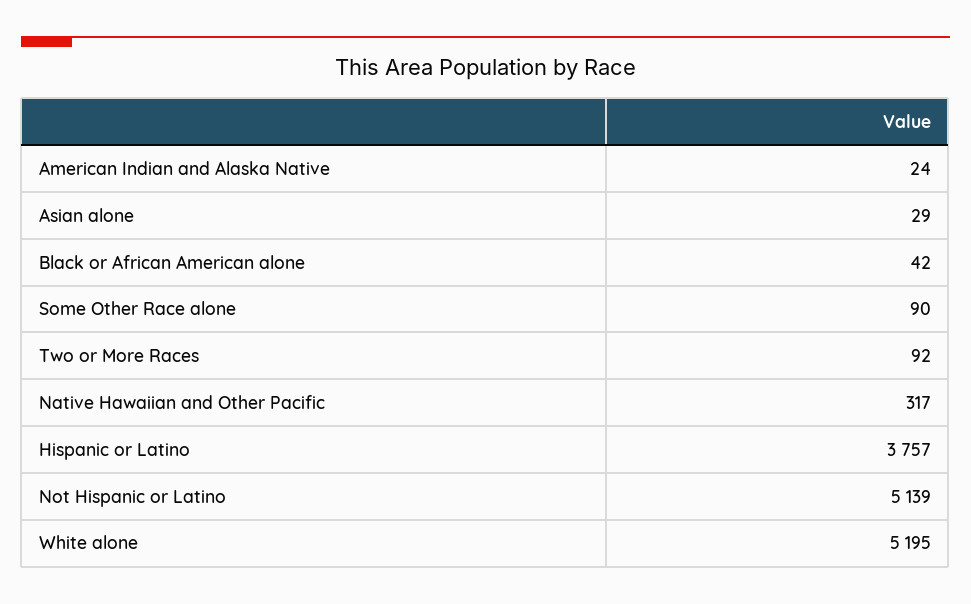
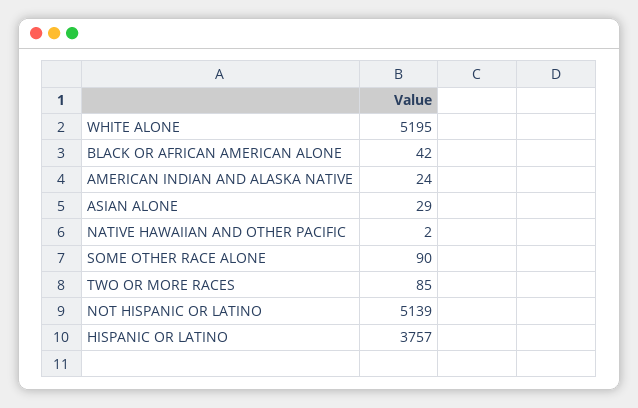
  {
    "American Indian and Alaska Native": 24,
    "Asian alone": 29,
    "Black or African American alone": 42,
    "Some Other Race alone": 90,
-   "Two or More Races": 92,
+   "Two or More Races": 85,
-   "Native Hawaiian and Other Pacific": 317,
+   "Native Hawaiian and Other Pacific": 2,
    "Hispanic or Latino": 3757,
    "Not Hispanic or Latino": 5139,
    "White alone": 5195
  }

